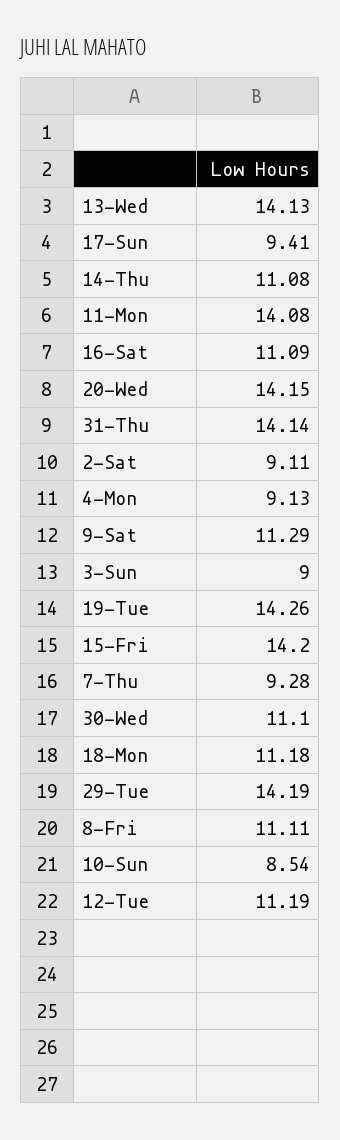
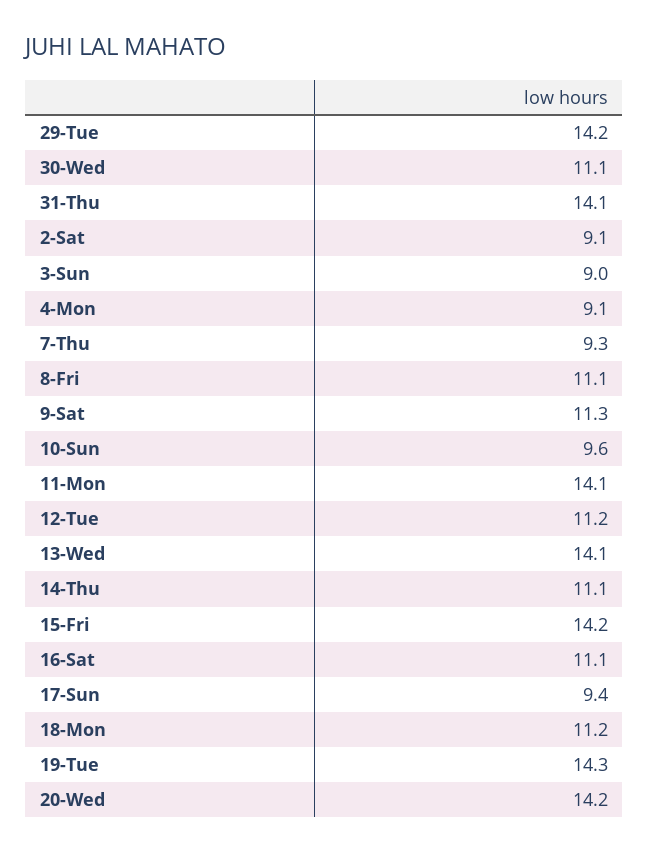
  {
    "13-Wed": 14.13,
    "17-Sun": 9.41,
    "14-Thu": 11.08,
    "11-Mon": 14.08,
    "16-Sat": 11.09,
    "20-Wed": 14.15,
    "31-Thu": 14.14,
    "2-Sat": 9.11,
    "4-Mon": 9.13,
    "9-Sat": 11.29,
    "3-Sun": 9,
    "19-Tue": 14.26,
    "15-Fri": 14.2,
    "7-Thu": 9.28,
    "30-Wed": 11.1,
    "18-Mon": 11.18,
    "29-Tue": 14.19,
    "8-Fri": 11.11,
-   "10-Sun": 8.54,
+   "10-Sun": 9.6,
    "12-Tue": 11.19
  }

